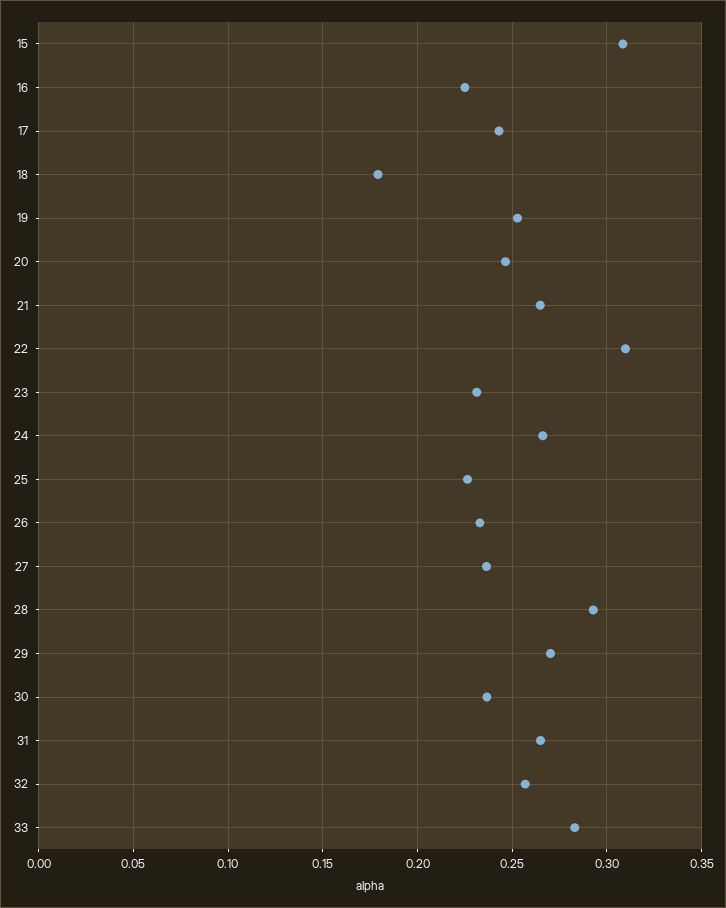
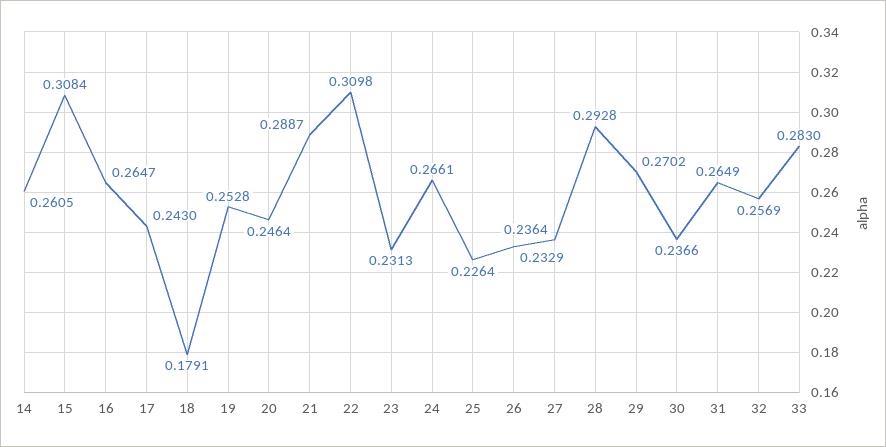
  {
    "15": 0.3084,
-   "16": 0.225,
+   "16": 0.2647,
    "17": 0.243,
    "18": 0.1791,
    "19": 0.2528,
    "20": 0.2464,
-   "21": 0.265,
+   "21": 0.2887,
    "22": 0.3098,
    "23": 0.2313,
    "24": 0.2661,
    "25": 0.2264,
    "26": 0.2329,
    "27": 0.2364,
    "28": 0.2928,
    "29": 0.2702,
    "30": 0.2366,
    "31": 0.2649,
    "32": 0.2569,
-   "33": 0.283
+   "33": 0.283,
+   "14": 0.2605
  }

